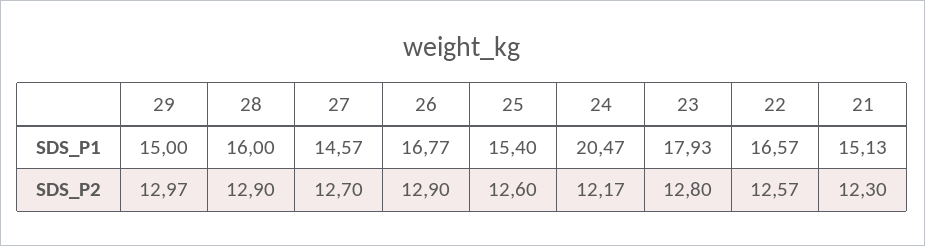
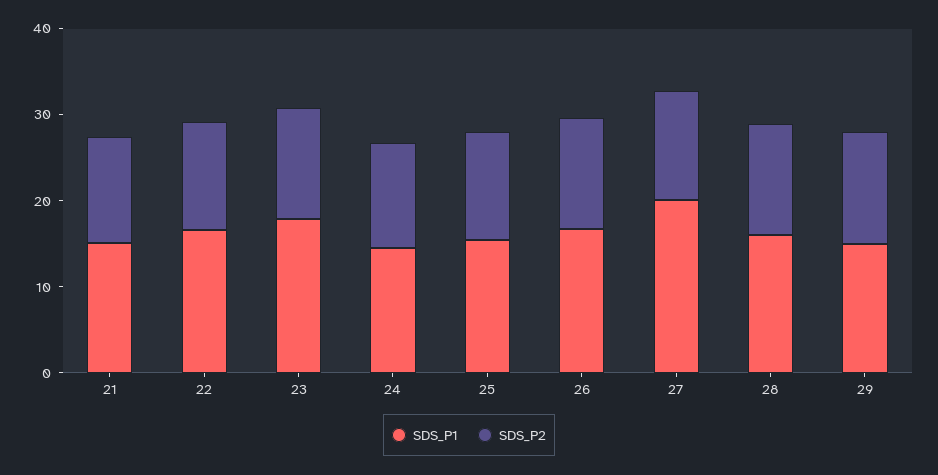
  {
    "SDS_P1": {
      "29": 15,
      "28": 16,
-     "27": 14.57,
+     "27": 20,
      "26": 16.77,
      "25": 15.4,
-     "24": 20.47,
+     "24": 14,
      "23": 17.93,
      "22": 16.57,
      "21": 15.13
    },
    "SDS_P2": {
      "29": 12.97,
      "28": 12.9,
      "27": 12.7,
      "26": 12.9,
      "25": 12.6,
      "24": 12.17,
      "23": 12.8,
      "22": 12.57,
      "21": 12.3
    }
  }

